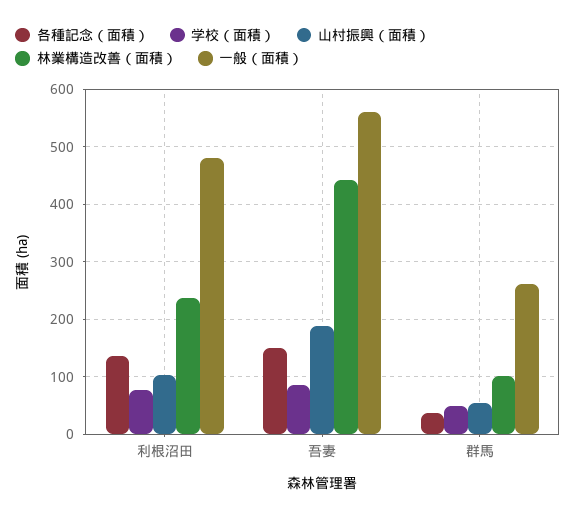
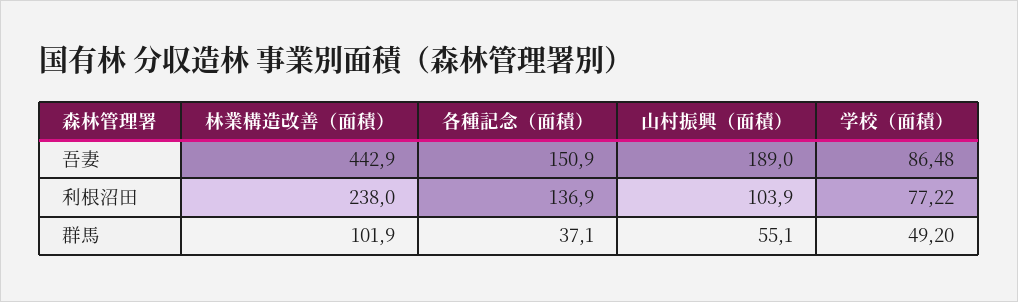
  {
    "各種記念（面積）": {
      "利根沼田": 136.9,
      "吾妻": 150.9,
      "群馬": 37.1
    },
    "学校（面積）": {
      "利根沼田": 77.22,
      "吾妻": 86.48,
      "群馬": 49.2
    },
    "山村振興（面積）": {
      "利根沼田": 103.9,
      "吾妻": 189,
      "群馬": 55.1
    },
    "林業構造改善（面積）": {
      "利根沼田": 238,
      "吾妻": 442.9,
      "群馬": 101.9
-   },
+   }
-   "一般（面積）": {
-     "利根沼田": 480,
-     "吾妻": 560,
-     "群馬": 260
-   }
  }

